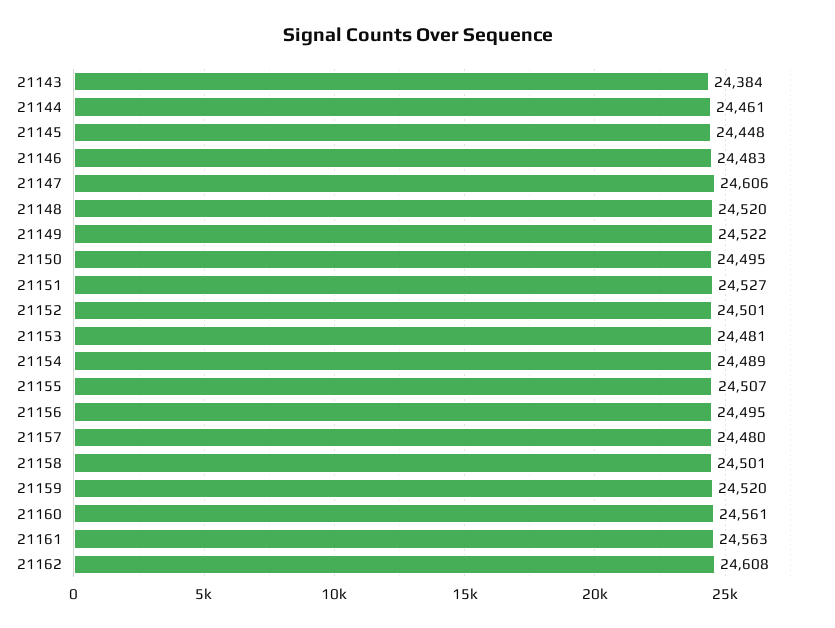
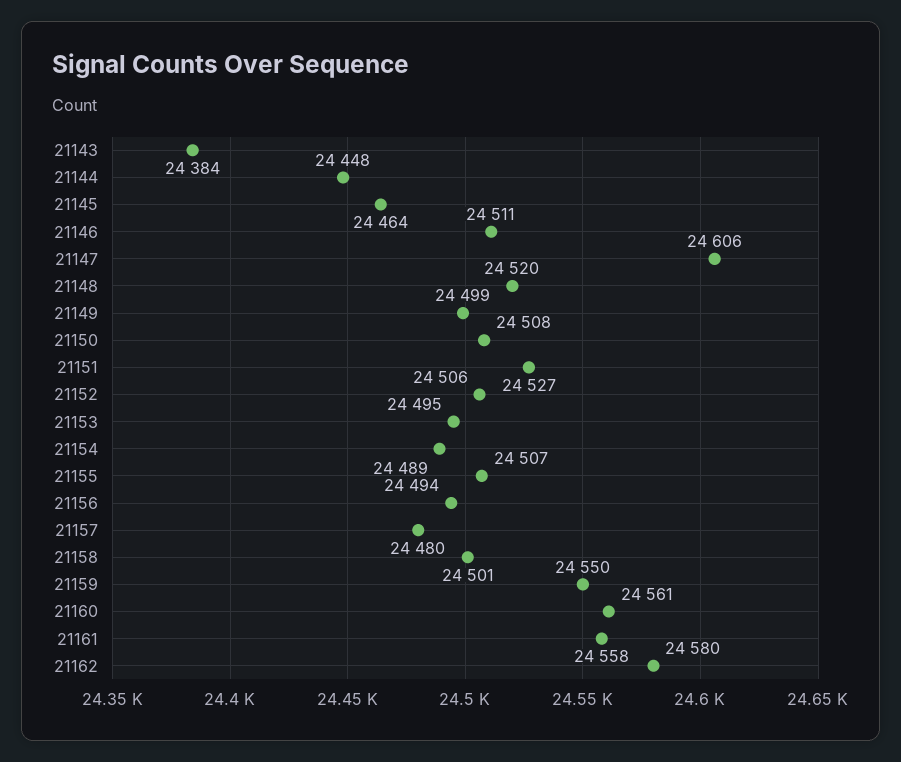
  {
    "21143": 24384,
-   "21144": 24461,
+   "21144": 24448,
-   "21145": 24448,
+   "21145": 24464,
-   "21146": 24483,
+   "21146": 24511,
    "21147": 24606,
    "21148": 24520,
-   "21149": 24522,
+   "21149": 24499,
-   "21150": 24495,
+   "21150": 24508,
    "21151": 24527,
-   "21152": 24501,
+   "21152": 24506,
-   "21153": 24481,
+   "21153": 24495,
    "21154": 24489,
    "21155": 24507,
-   "21156": 24495,
+   "21156": 24494,
    "21157": 24480,
    "21158": 24501,
-   "21159": 24520,
+   "21159": 24550,
    "21160": 24561,
-   "21161": 24563,
+   "21161": 24558,
-   "21162": 24608
+   "21162": 24580
  }

